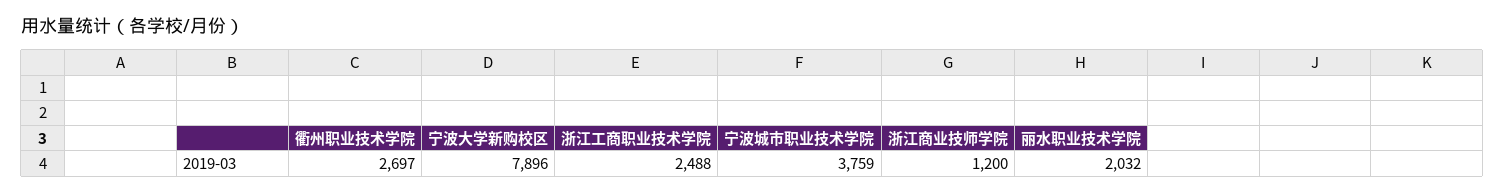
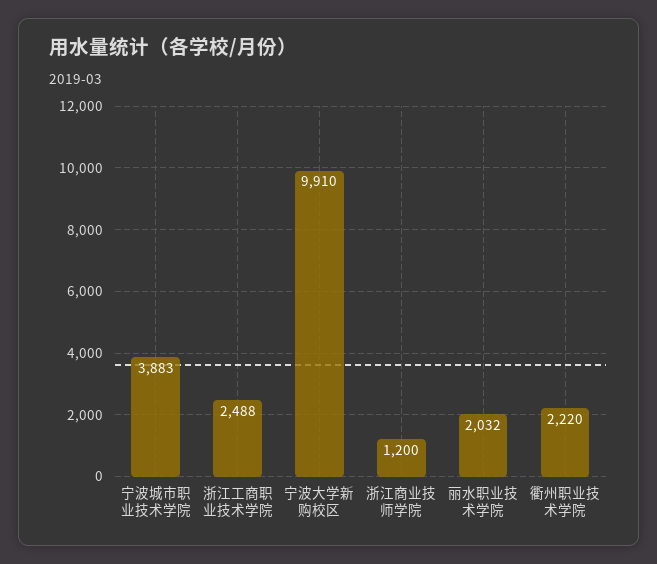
  {
-   "衢州职业技术学院": 2697,
+   "衢州职业技术学院": 2220,
-   "宁波大学新购校区": 7896,
+   "宁波大学新购校区": 9910,
    "浙江工商职业技术学院": 2488,
-   "宁波城市职业技术学院": 3759,
+   "宁波城市职业技术学院": 3883,
    "浙江商业技师学院": 1200,
    "丽水职业技术学院": 2032
  }

